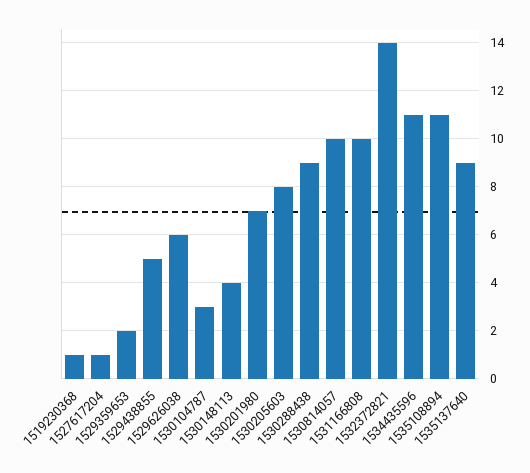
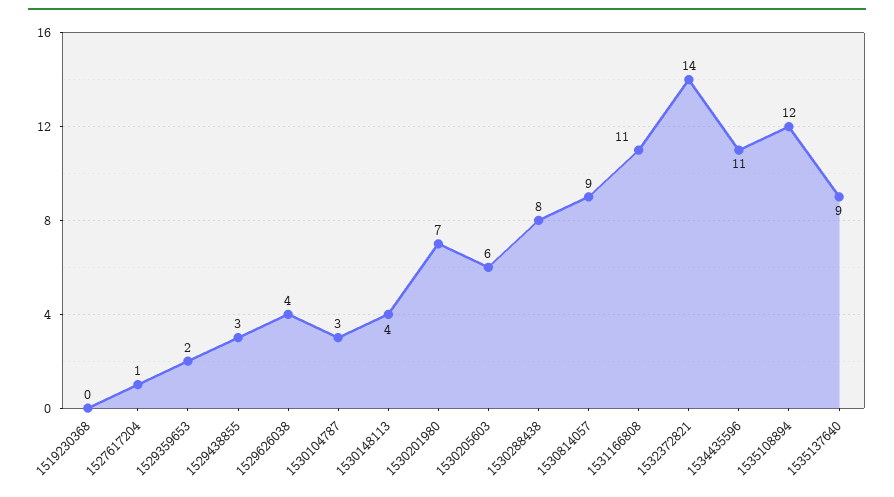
  {
-   "1519230368": 1,
+   "1519230368": 0,
    "1527617204": 1,
    "1529359653": 2,
-   "1529438855": 5,
+   "1529438855": 3,
-   "1529626038": 6,
+   "1529626038": 4,
    "1530104787": 3,
    "1530148113": 4,
    "1530201980": 7,
-   "1530205603": 8,
+   "1530205603": 6,
-   "1530288438": 9,
+   "1530288438": 8,
-   "1530814057": 10,
+   "1530814057": 9,
-   "1531166808": 10,
+   "1531166808": 11,
    "1532372821": 14,
    "1534435596": 11,
-   "1535108894": 11,
+   "1535108894": 12,
    "1535137640": 9
  }

